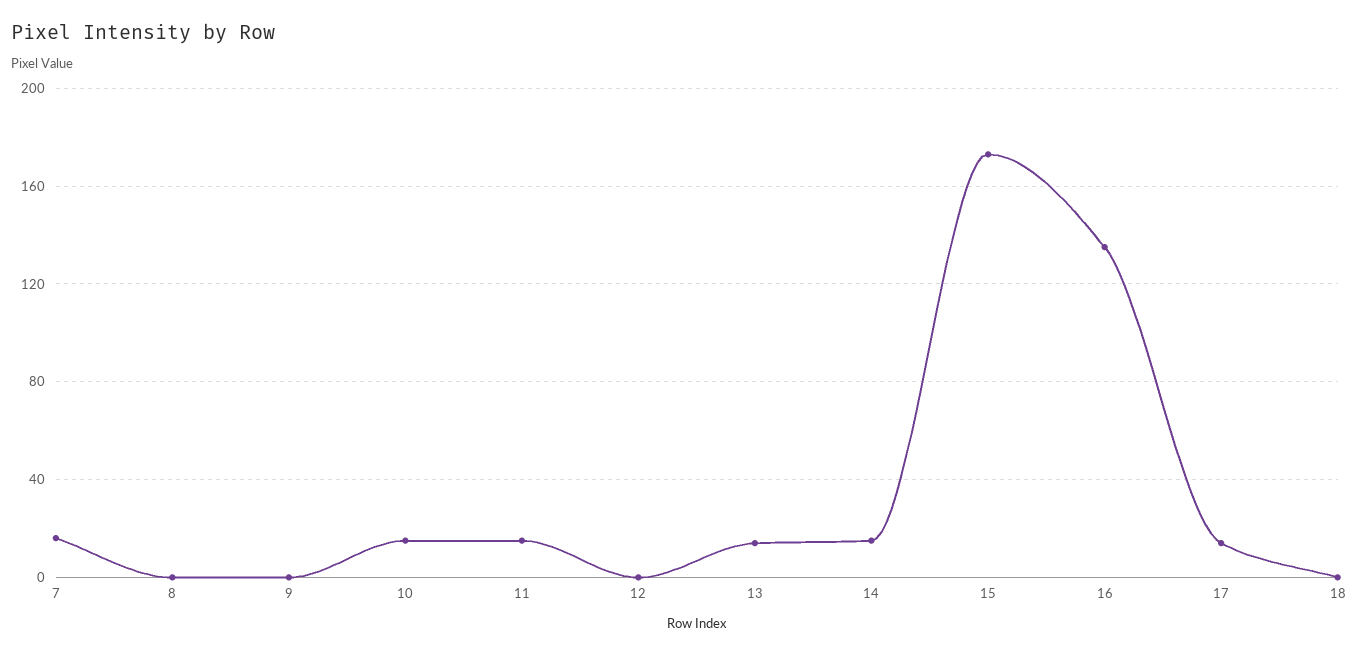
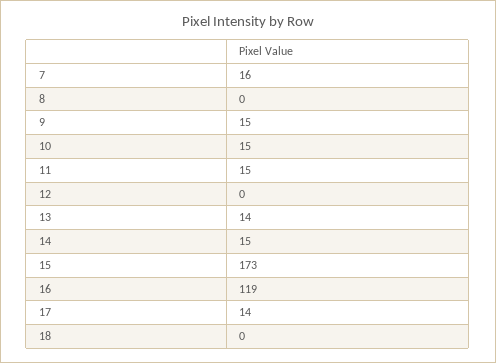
  {
    "7": 16,
    "8": 0,
-   "9": 0,
+   "9": 15,
    "10": 15,
    "11": 15,
    "12": 0,
    "13": 14,
    "14": 15,
    "15": 173,
-   "16": 135,
+   "16": 119,
    "17": 14,
    "18": 0
  }

